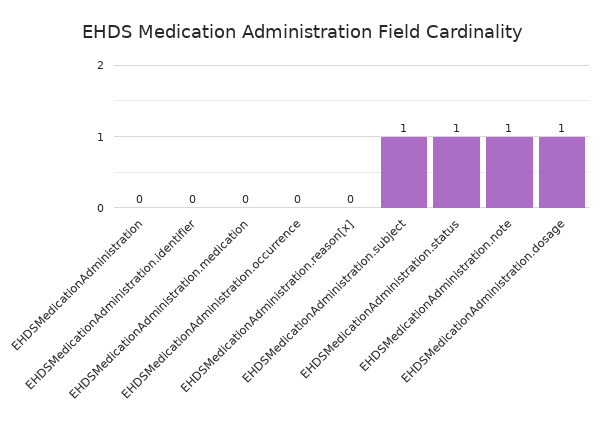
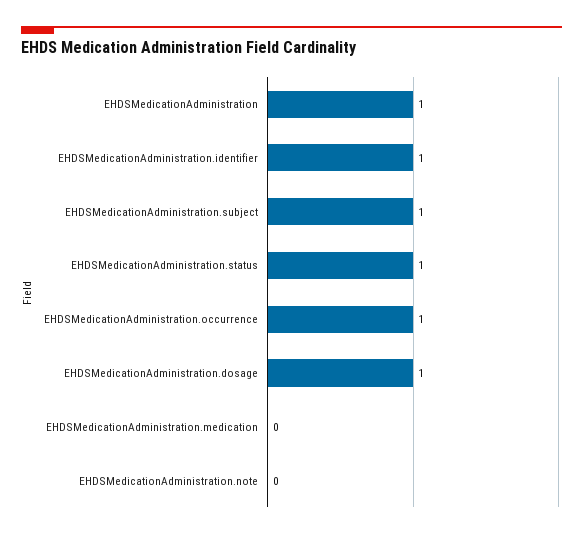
  {
-   "EHDSMedicationAdministration": 0,
+   "EHDSMedicationAdministration": 1,
-   "EHDSMedicationAdministration.identifier": 0,
+   "EHDSMedicationAdministration.identifier": 1,
    "EHDSMedicationAdministration.medication": 0,
-   "EHDSMedicationAdministration.occurrence": 0,
+   "EHDSMedicationAdministration.occurrence": 1,
-   "EHDSMedicationAdministration.reason[x]": 0,
    "EHDSMedicationAdministration.subject": 1,
    "EHDSMedicationAdministration.status": 1,
-   "EHDSMedicationAdministration.note": 1,
+   "EHDSMedicationAdministration.note": 0,
    "EHDSMedicationAdministration.dosage": 1
  }

